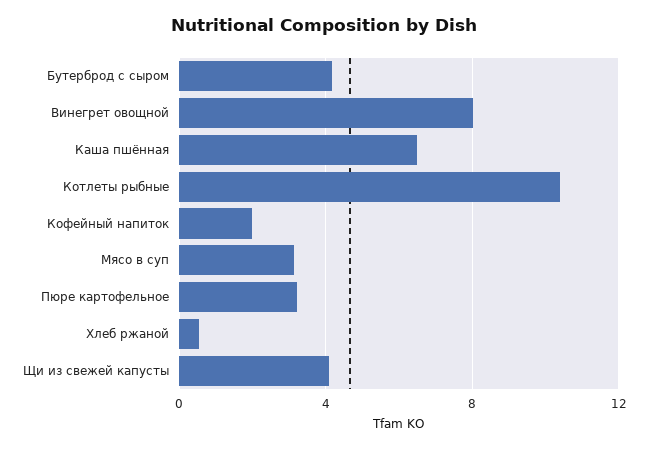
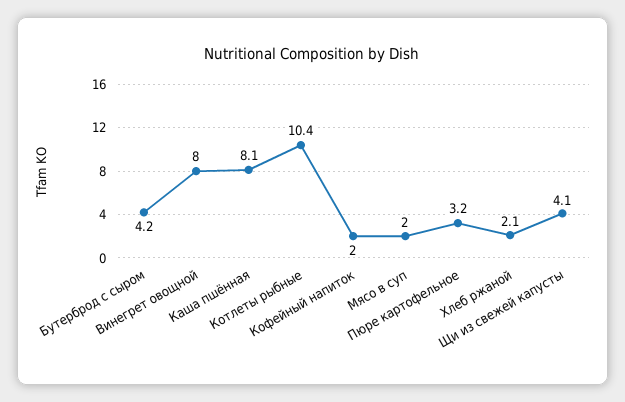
  {
    "Бутерброд с сыром": 4.2,
    "Винегрет овощной": 8,
-   "Каша пшённая": 6.5,
+   "Каша пшённая": 8.1,
    "Котлеты рыбные": 10.4,
    "Кофейный напиток": 2,
-   "Мясо в суп": 3,
+   "Мясо в суп": 2,
    "Пюре картофельное": 3.2,
-   "Хлеб ржаной": 0.5,
+   "Хлеб ржаной": 2.1,
    "Щи из свежей капусты": 4.1
  }

